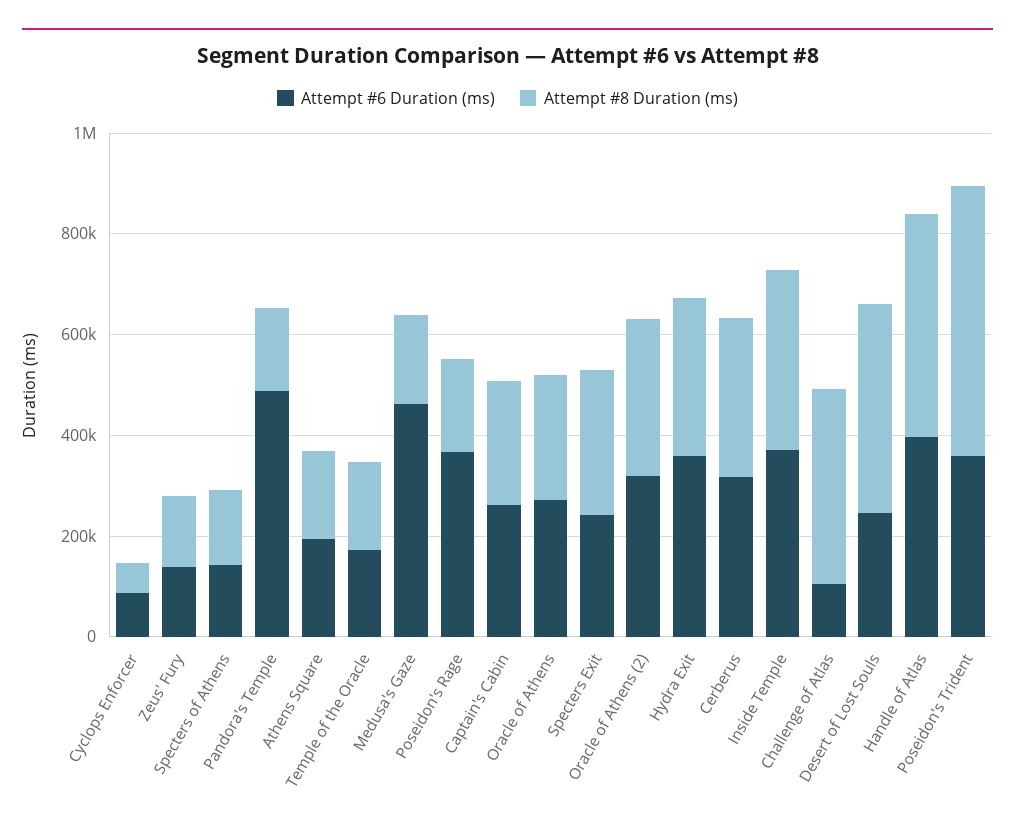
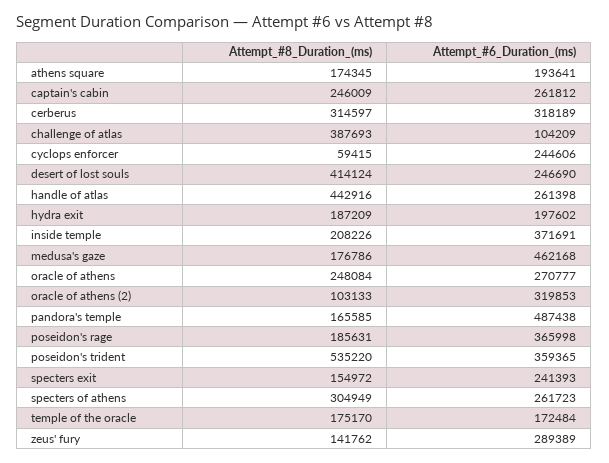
  {
    "Attempt #6 Duration (ms)": {
-     "Cyclops Enforcer": 100000,
+     "Cyclops Enforcer": 244606,
-     "Zeus' Fury": 150000,
+     "Zeus' Fury": 289389,
-     "Specters of Athens": 150000,
+     "Specters of Athens": 261723,
      "Pandora's Temple": 487438,
      "Athens Square": 193641,
      "Temple of the Oracle": 172484,
      "Medusa's Gaze": 462168,
      "Poseidon's Rage": 365998,
      "Captain's Cabin": 261812,
      "Oracle of Athens": 270777,
      "Specters Exit": 241393,
      "Oracle of Athens (2)": 319853,
-     "Hydra Exit": 350000,
+     "Hydra Exit": 197602,
      "Cerberus": 318189,
      "Inside Temple": 371691,
      "Challenge of Atlas": 104209,
      "Desert of Lost Souls": 246690,
-     "Handle of Atlas": 400000,
+     "Handle of Atlas": 261398,
      "Poseidon's Trident": 359365
    },
    "Attempt #8 Duration (ms)": {
      "Cyclops Enforcer": 59415,
      "Zeus' Fury": 141762,
-     "Specters of Athens": 150000,
+     "Specters of Athens": 304949,
      "Pandora's Temple": 165585,
      "Athens Square": 174345,
      "Temple of the Oracle": 175170,
      "Medusa's Gaze": 176786,
      "Poseidon's Rage": 185631,
      "Captain's Cabin": 246009,
      "Oracle of Athens": 248084,
-     "Specters Exit": 300000,
+     "Specters Exit": 154972,
-     "Oracle of Athens (2)": 300000,
+     "Oracle of Athens (2)": 103133,
-     "Hydra Exit": 300000,
+     "Hydra Exit": 187209,
      "Cerberus": 314597,
-     "Inside Temple": 350000,
+     "Inside Temple": 208226,
      "Challenge of Atlas": 387693,
      "Desert of Lost Souls": 414124,
      "Handle of Atlas": 442916,
      "Poseidon's Trident": 535220
    }
  }

